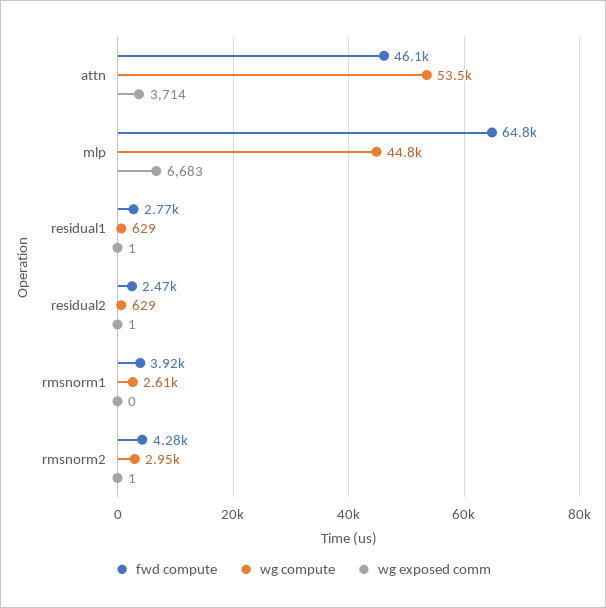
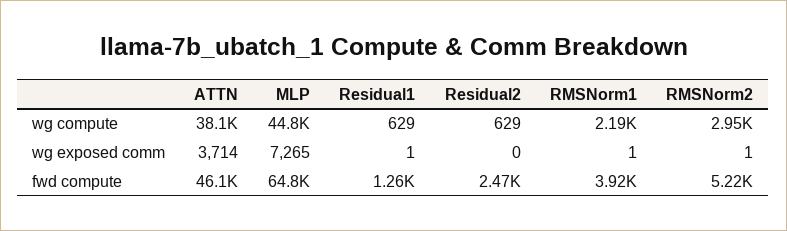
  {
    "fwd compute": {
      "attn": 46100,
      "mlp": 64800,
-     "residual1": 2770,
+     "residual1": 1260,
      "residual2": 2470,
      "rmsnorm1": 3920,
-     "rmsnorm2": 4280
+     "rmsnorm2": 5220
    },
    "wg compute": {
-     "attn": 53500,
+     "attn": 38100,
      "mlp": 44800,
      "residual1": 629,
      "residual2": 629,
-     "rmsnorm1": 2610,
+     "rmsnorm1": 2190,
      "rmsnorm2": 2950
    },
    "wg exposed comm": {
      "attn": 3714,
-     "mlp": 6683,
+     "mlp": 7265,
      "residual1": 1,
-     "residual2": 1,
+     "residual2": 0,
-     "rmsnorm1": 0,
+     "rmsnorm1": 1,
      "rmsnorm2": 1
    }
  }

